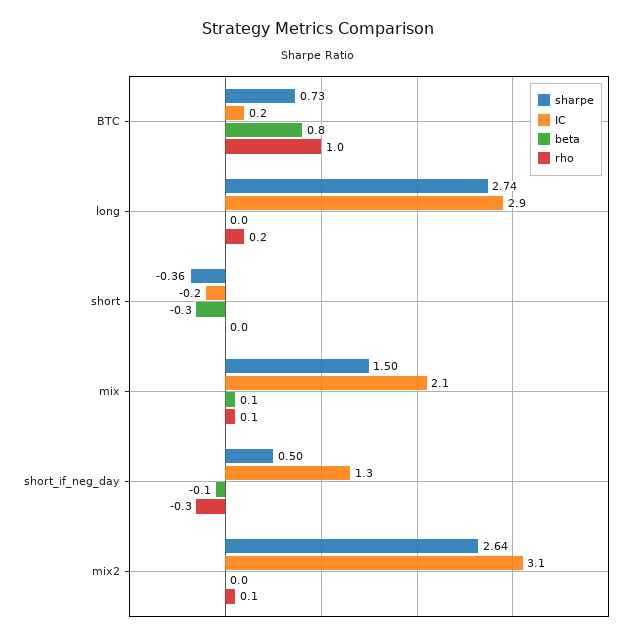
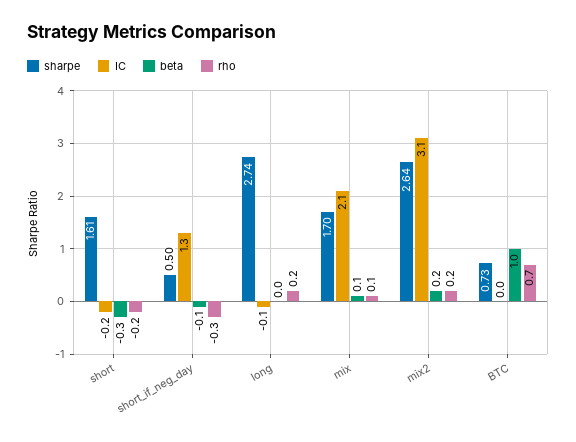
  {
    "sharpe": {
      "BTC": 0.73,
      "long": 2.74,
-     "short": -0.36,
+     "short": 1.61,
-     "mix": 1.5,
+     "mix": 1.7,
      "short_if_neg_day": 0.5,
      "mix2": 2.64
    },
    "IC": {
-     "BTC": 0.2,
+     "BTC": 0,
-     "long": 2.9,
+     "long": -0.1,
      "short": -0.2,
      "mix": 2.1,
      "short_if_neg_day": 1.3,
      "mix2": 3.1
    },
    "beta": {
-     "BTC": 0.8,
+     "BTC": 1,
      "long": 0,
      "short": -0.3,
      "mix": 0.1,
      "short_if_neg_day": -0.1,
-     "mix2": 0
+     "mix2": 0.2
    },
    "rho": {
-     "BTC": 1,
+     "BTC": 0.7,
      "long": 0.2,
-     "short": 0,
+     "short": -0.2,
      "mix": 0.1,
      "short_if_neg_day": -0.3,
-     "mix2": 0.1
+     "mix2": 0.2
    }
  }

